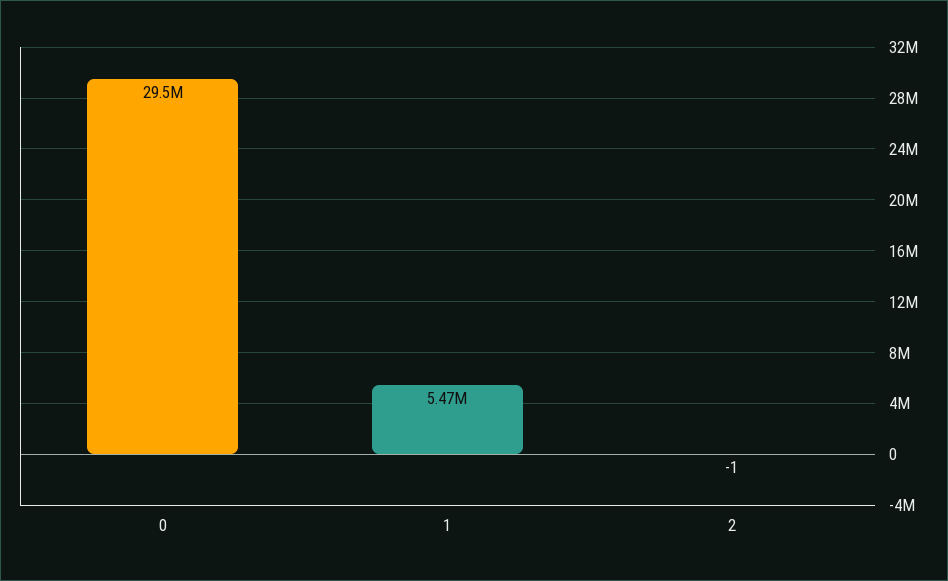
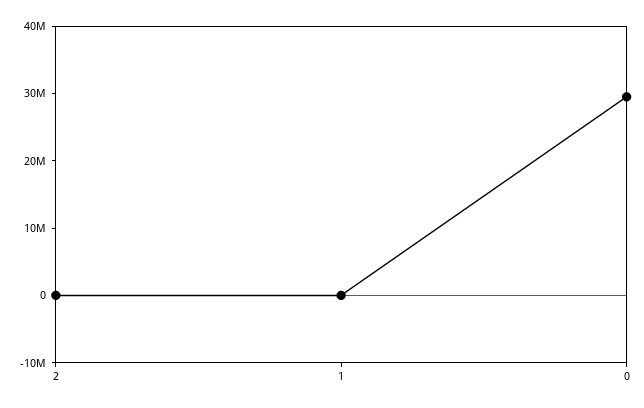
  {
    "0": 29500000,
-   "1": 5470000,
+   "1": 0,
    "2": -1
  }

